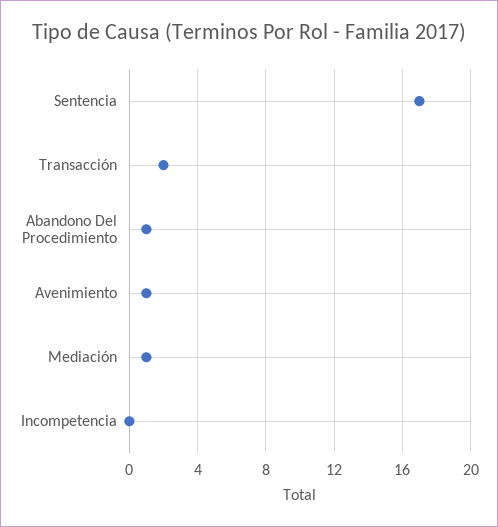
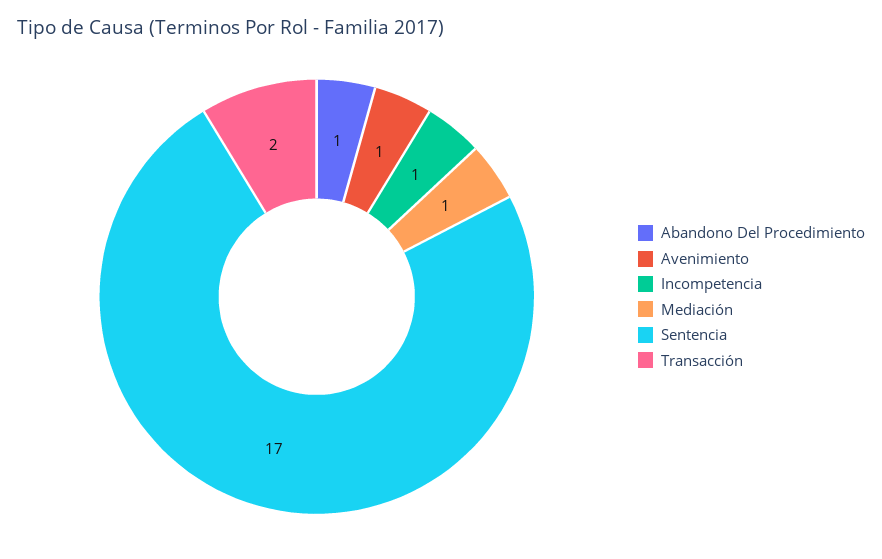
  {
    "Sentencia": 17,
    "Transacción": 2,
    "Abandono Del Procedimiento": 1,
    "Avenimiento": 1,
    "Mediación": 1,
-   "Incompetencia": 0
+   "Incompetencia": 1
  }

